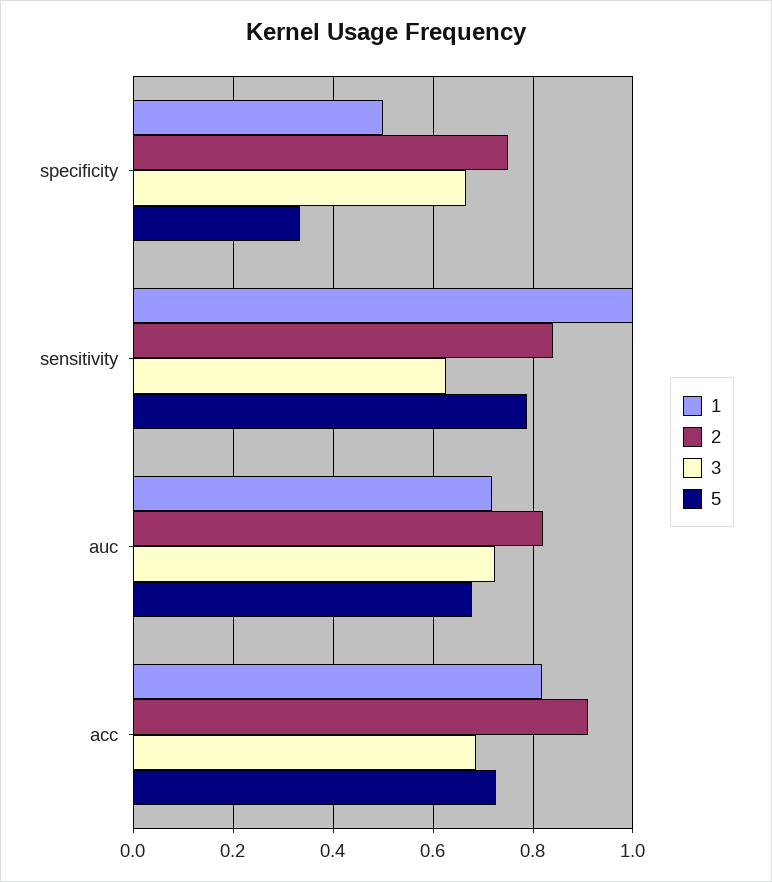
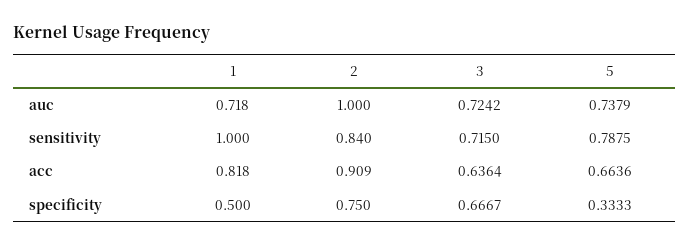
  {
    "1": {
      "specificity": 0.5,
      "sensitivity": 1,
      "auc": 0.718,
      "acc": 0.818
    },
    "2": {
      "specificity": 0.75,
      "sensitivity": 0.84,
-     "auc": 0.82,
+     "auc": 1,
      "acc": 0.909
    },
    "3": {
      "specificity": 0.6667,
-     "sensitivity": 0.62,
+     "sensitivity": 0.715,
      "auc": 0.7242,
-     "acc": 0.68
+     "acc": 0.6364
    },
    "5": {
      "specificity": 0.3333,
      "sensitivity": 0.7875,
-     "auc": 0.68,
+     "auc": 0.7379,
-     "acc": 0.72
+     "acc": 0.6636
    }
  }

